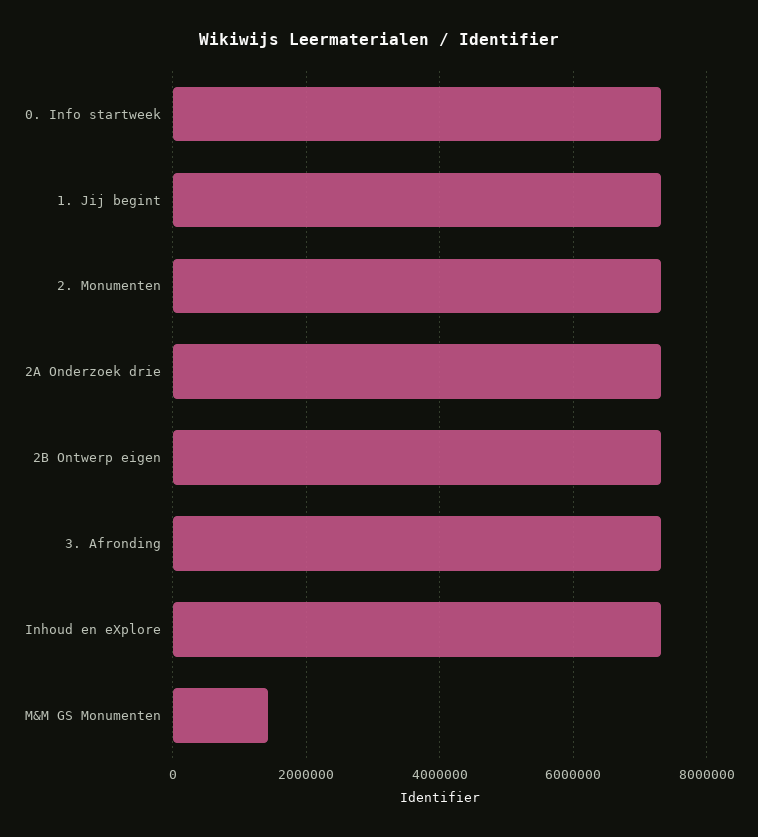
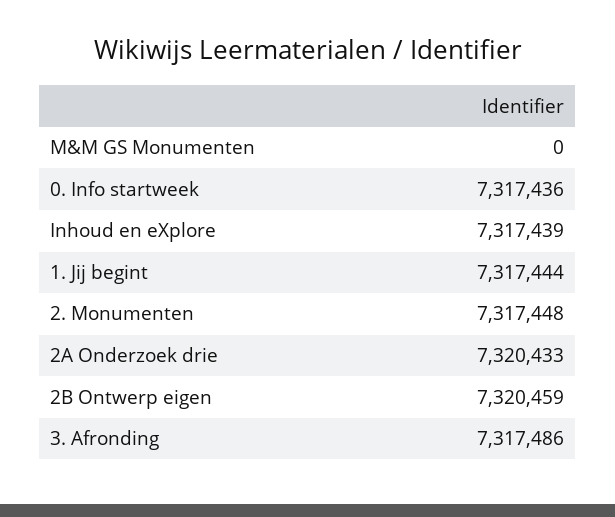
  {
    "0. Info startweek": 7317436,
    "1. Jij begint": 7317444,
    "2. Monumenten": 7317448,
    "2A Onderzoek drie": 7320433,
    "2B Ontwerp eigen": 7320459,
    "3. Afronding": 7317486,
    "Inhoud en eXplore": 7317439,
-   "M&M GS Monumenten": 1400000
+   "M&M GS Monumenten": 0
  }

